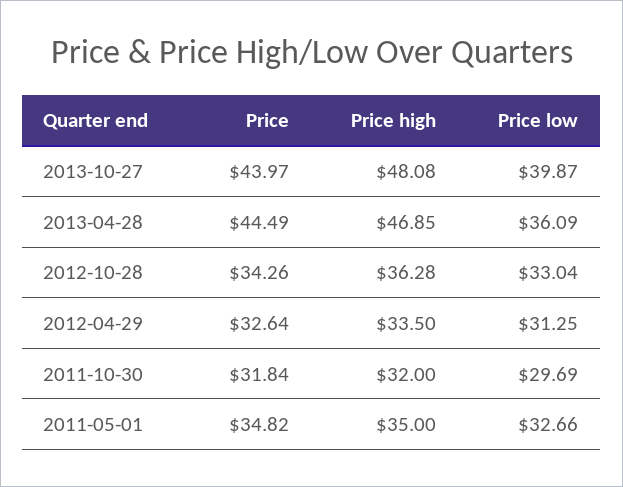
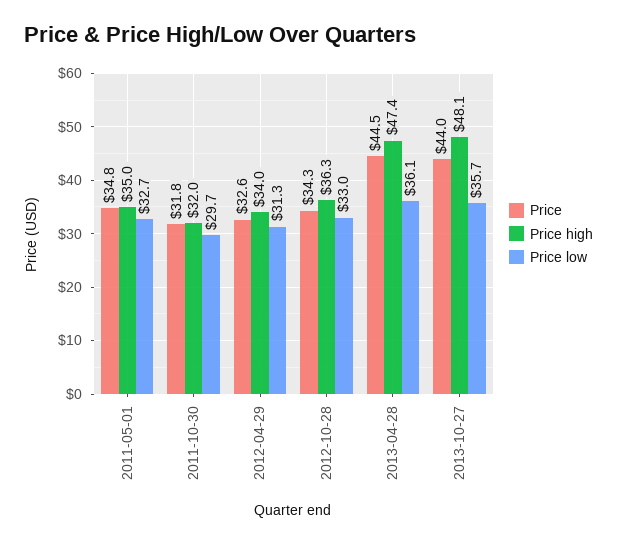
  {
    "Price": {
      "2013-10-27": 43.97,
      "2013-04-28": 44.49,
      "2012-10-28": 34.26,
      "2012-04-29": 32.64,
      "2011-10-30": 31.84,
      "2011-05-01": 34.82
    },
    "Price high": {
      "2013-10-27": 48.08,
-     "2013-04-28": 46.85,
+     "2013-04-28": 47.4,
      "2012-10-28": 36.28,
-     "2012-04-29": 33.5,
+     "2012-04-29": 34,
      "2011-10-30": 32,
      "2011-05-01": 35
    },
    "Price low": {
-     "2013-10-27": 39.87,
+     "2013-10-27": 35.7,
      "2013-04-28": 36.09,
      "2012-10-28": 33.04,
      "2012-04-29": 31.25,
      "2011-10-30": 29.69,
      "2011-05-01": 32.66
    }
  }

